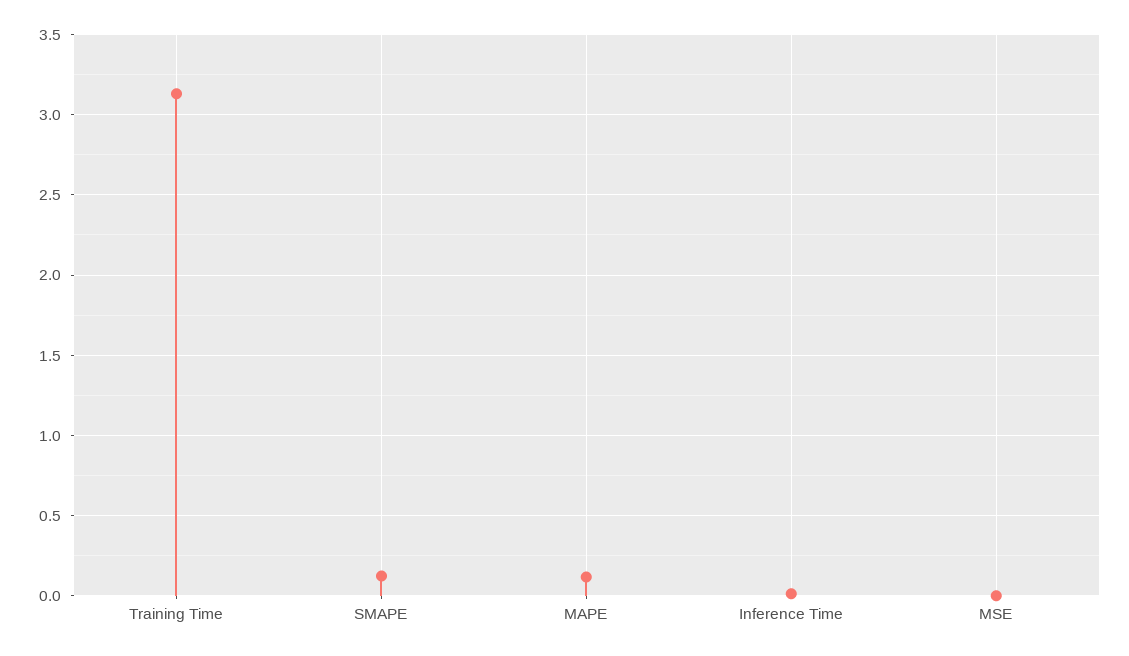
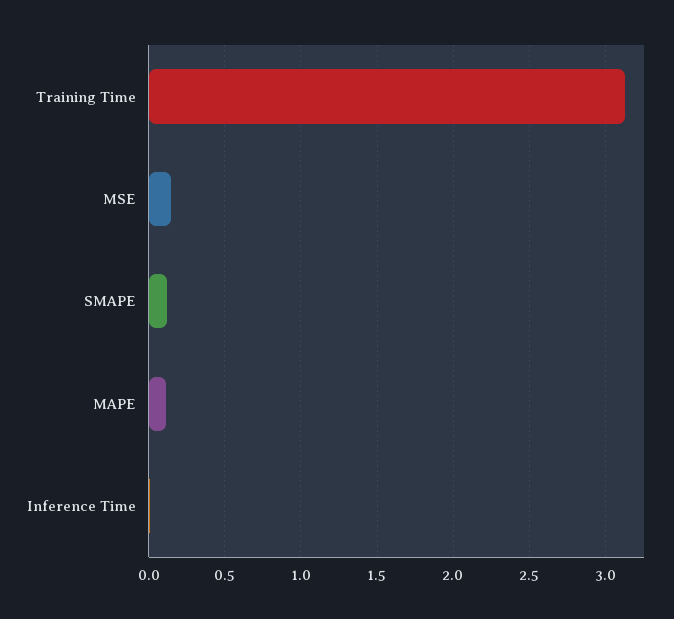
  {
    "Training Time": 3.15,
    "SMAPE": 0.1,
    "MAPE": 0.1,
    "Inference Time": 0,
-   "MSE": 0
+   "MSE": 0.15
  }

